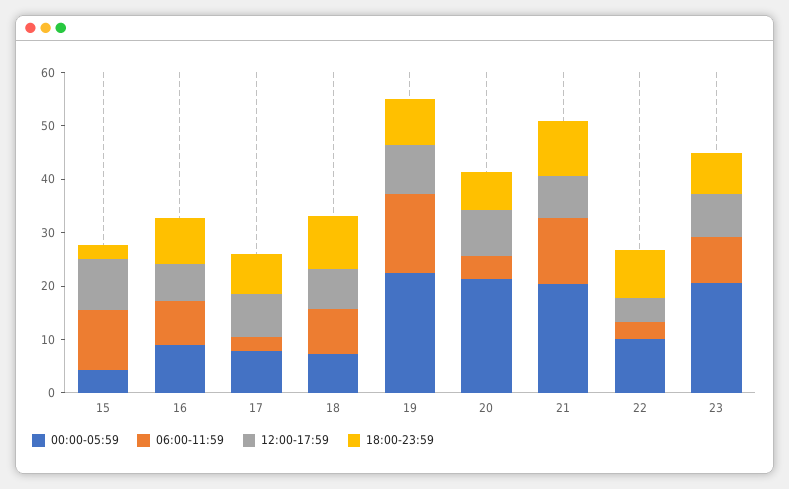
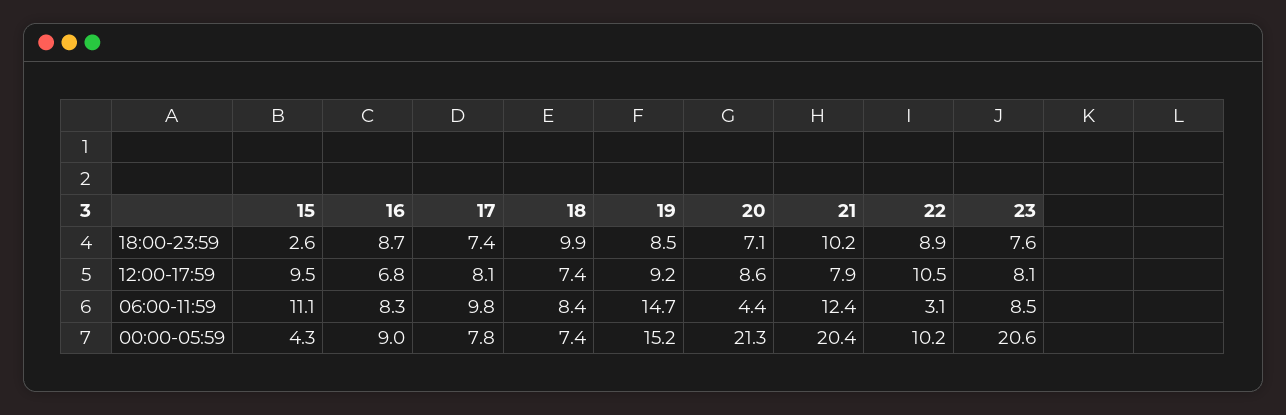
  {
    "00:00-05:59": {
      "15": 4.3,
      "16": 9,
      "17": 7.8,
      "18": 7.4,
-     "19": 22,
+     "19": 15.2,
      "20": 21.3,
      "21": 20.4,
      "22": 10.2,
      "23": 20.6
    },
    "06:00-11:59": {
      "15": 11.1,
      "16": 8.3,
-     "17": 2,
+     "17": 9.8,
      "18": 8.4,
      "19": 14.7,
      "20": 4.4,
      "21": 12.4,
      "22": 3.1,
      "23": 8.5
    },
    "12:00-17:59": {
      "15": 9.5,
      "16": 6.8,
      "17": 8.1,
      "18": 7.4,
      "19": 9.2,
      "20": 8.6,
      "21": 7.9,
-     "22": 4,
+     "22": 10.5,
      "23": 8.1
    },
    "18:00-23:59": {
      "15": 2.6,
      "16": 8.7,
      "17": 7.4,
      "18": 9.9,
      "19": 8.5,
      "20": 7.1,
      "21": 10.2,
      "22": 8.9,
      "23": 7.6
    }
  }

